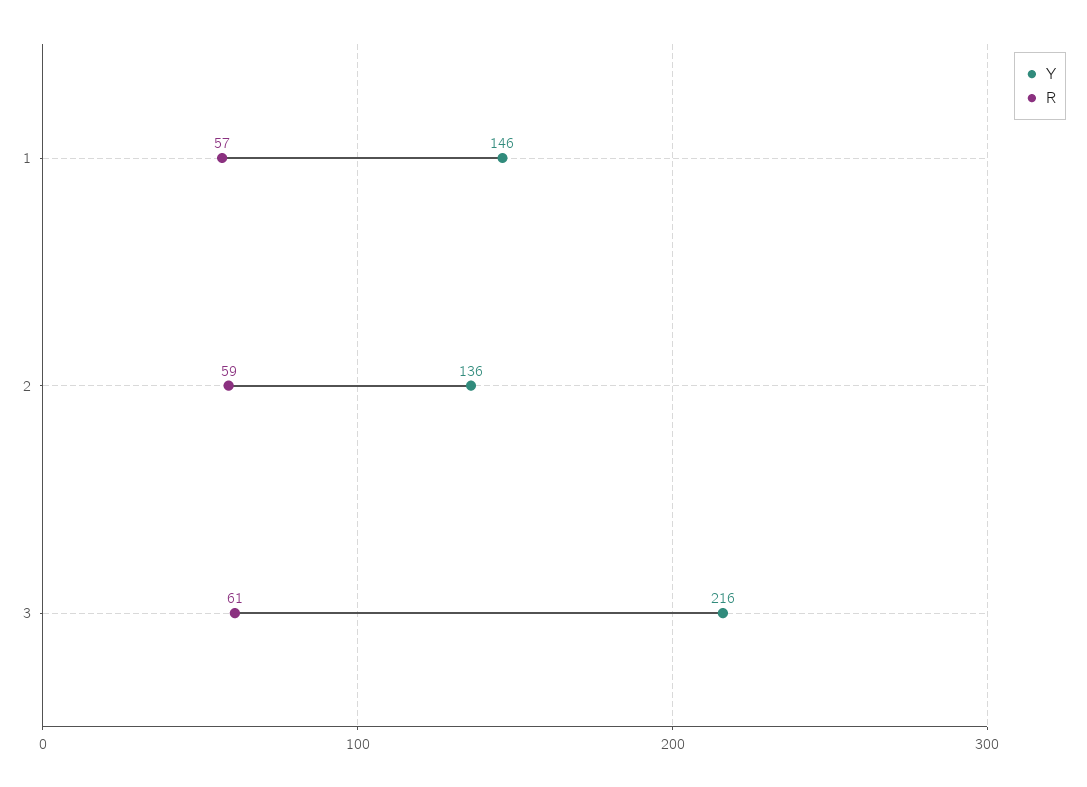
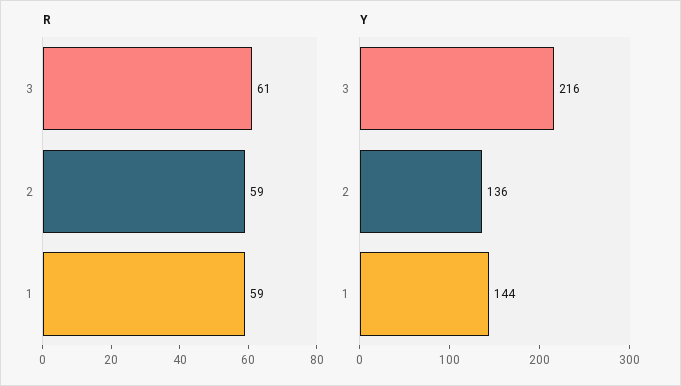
  {
    "Y": {
-     "1": 146,
+     "1": 144,
      "2": 136,
      "3": 216
    },
    "R": {
-     "1": 57,
+     "1": 59,
      "2": 59,
      "3": 61
    }
  }

